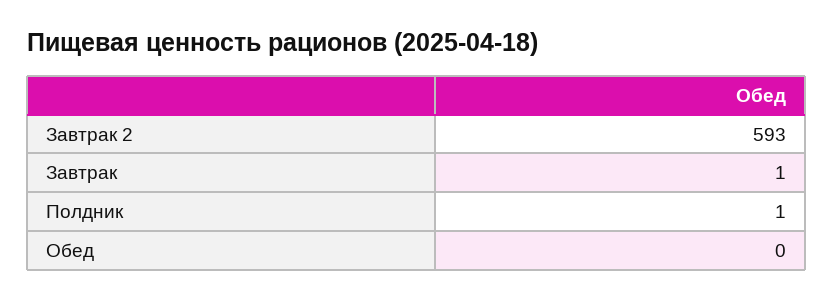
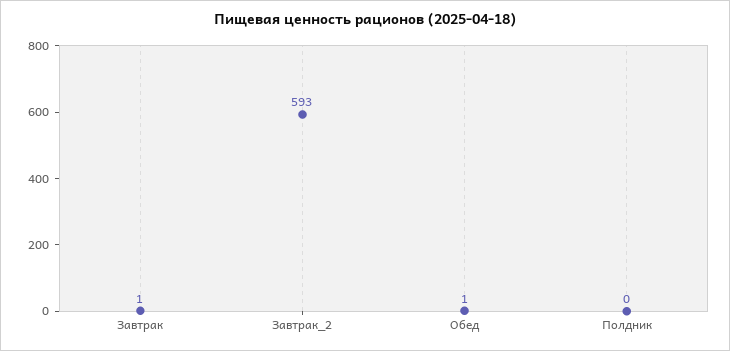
  {
    "Завтрак 2": 593,
    "Завтрак": 1,
-   "Полдник": 1,
+   "Полдник": 0,
-   "Обед": 0
+   "Обед": 1
  }

